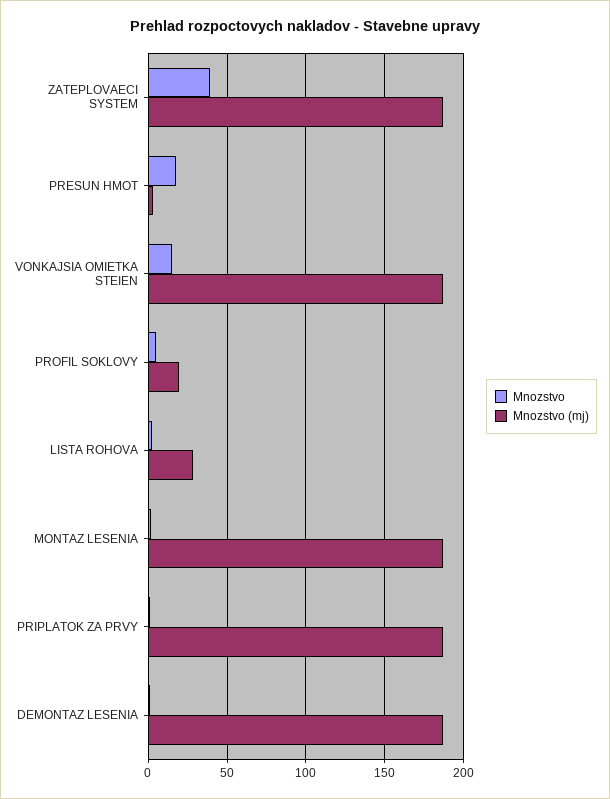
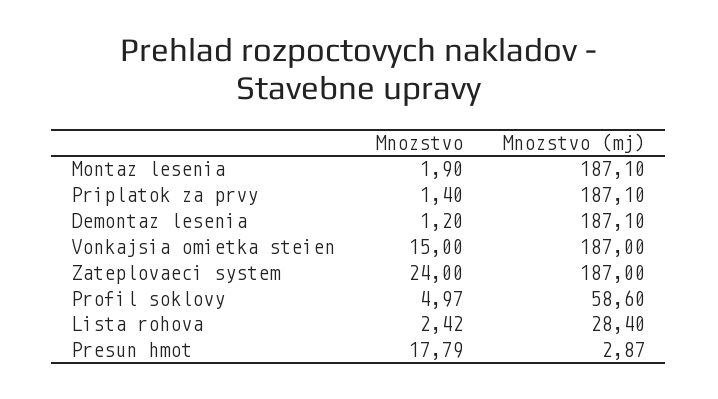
  {
    "Mnozstvo": {
-     "ZATEPLOVAECI SYSTEM": 40,
+     "ZATEPLOVAECI SYSTEM": 24,
      "PRESUN HMOT": 17.79,
      "VONKAJSIA OMIETKA STEIEN": 15,
      "PROFIL SOKLOVY": 4.97,
      "LISTA ROHOVA": 2.42,
      "MONTAZ LESENIA": 1.9,
      "PRIPLATOK ZA PRVY": 1.4,
      "DEMONTAZ LESENIA": 1.2
    },
    "Mnozstvo (mj)": {
      "ZATEPLOVAECI SYSTEM": 187,
      "PRESUN HMOT": 2.87,
      "VONKAJSIA OMIETKA STEIEN": 187,
-     "PROFIL SOKLOVY": 20,
+     "PROFIL SOKLOVY": 58.6,
      "LISTA ROHOVA": 28.4,
      "MONTAZ LESENIA": 187.1,
      "PRIPLATOK ZA PRVY": 187.1,
      "DEMONTAZ LESENIA": 187.1
    }
  }

